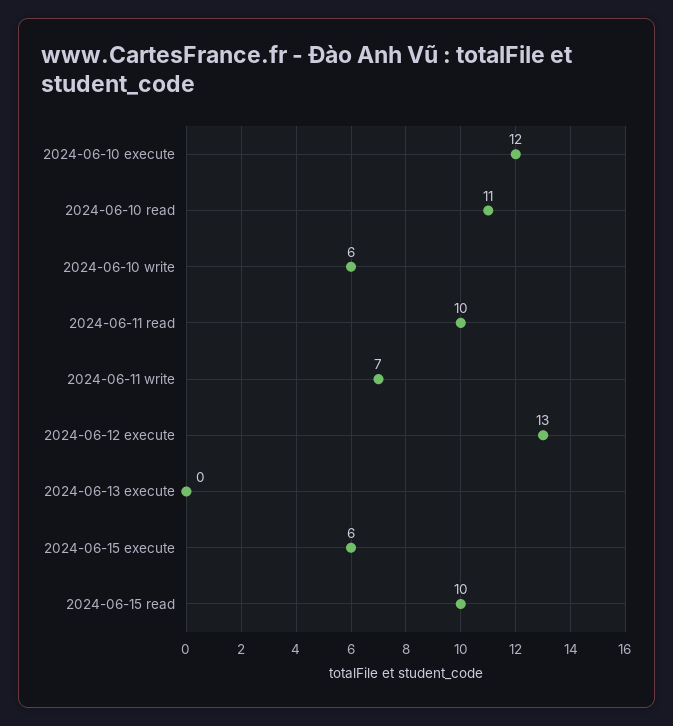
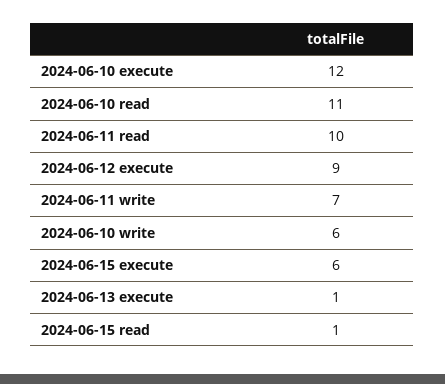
  {
    "2024-06-10 execute": 12,
    "2024-06-10 read": 11,
    "2024-06-10 write": 6,
    "2024-06-11 read": 10,
    "2024-06-11 write": 7,
-   "2024-06-12 execute": 13,
+   "2024-06-12 execute": 9,
-   "2024-06-13 execute": 0,
+   "2024-06-13 execute": 1,
    "2024-06-15 execute": 6,
-   "2024-06-15 read": 10
+   "2024-06-15 read": 1
  }

